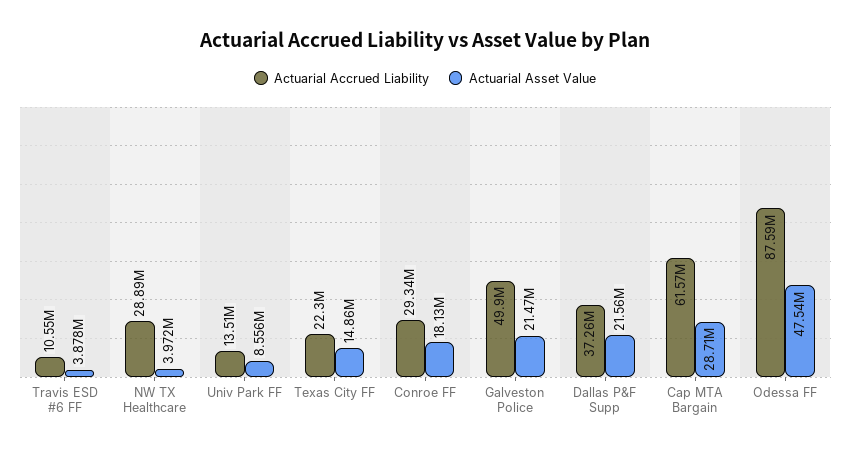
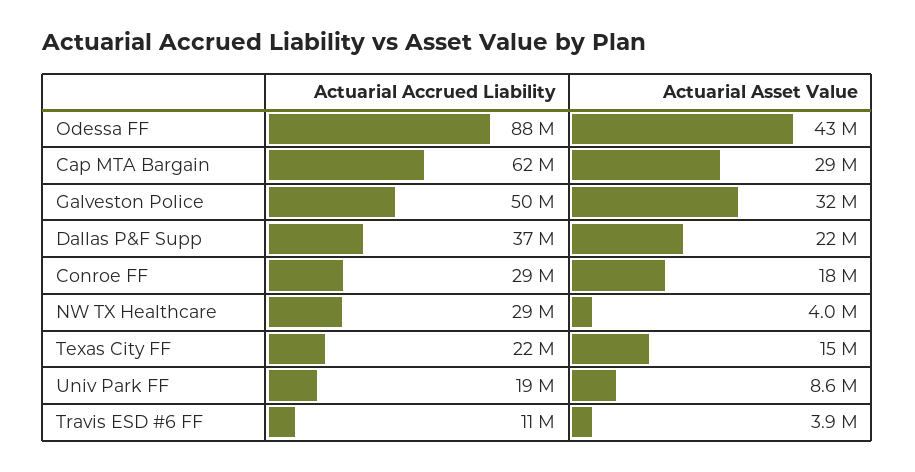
  {
    "Actuarial Accrued Liability": {
      "Travis ESD #6 FF": 10550000,
      "NW TX Healthcare": 28890000,
-     "Univ Park FF": 13510000,
+     "Univ Park FF": 19000000,
      "Texas City FF": 22300000,
      "Conroe FF": 29340000,
      "Galveston Police": 49900000,
      "Dallas P&F Supp": 37260000,
      "Cap MTA Bargain": 61570000,
      "Odessa FF": 87590000
    },
    "Actuarial Asset Value": {
      "Travis ESD #6 FF": 3878000,
      "NW TX Healthcare": 3972000,
      "Univ Park FF": 8556000,
      "Texas City FF": 14860000,
      "Conroe FF": 18130000,
-     "Galveston Police": 21470000,
+     "Galveston Police": 32000000,
      "Dallas P&F Supp": 21560000,
      "Cap MTA Bargain": 28710000,
-     "Odessa FF": 47540000
+     "Odessa FF": 43000000
    }
  }

